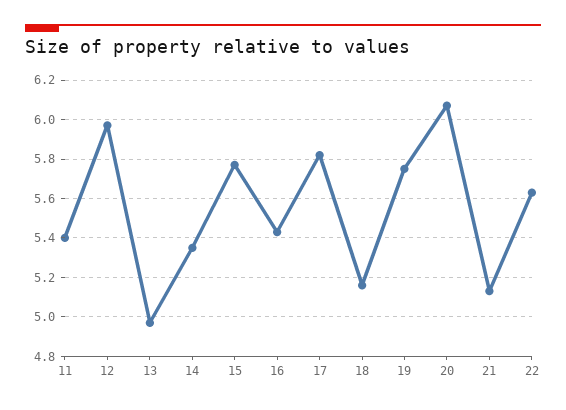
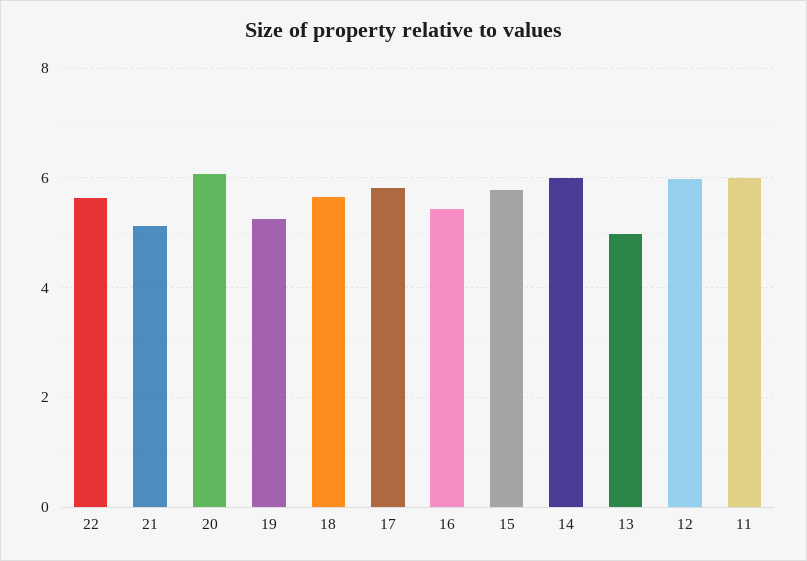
  {
-   "11": 5.4,
+   "11": 6,
    "12": 5.95,
    "13": 4.95,
-   "14": 5.35,
+   "14": 6,
    "15": 5.75,
    "16": 5.45,
    "17": 5.8,
-   "18": 5.15,
+   "18": 5.6,
-   "19": 5.75,
+   "19": 5.2,
    "20": 6.05,
    "21": 5.15,
    "22": 5.65
  }

